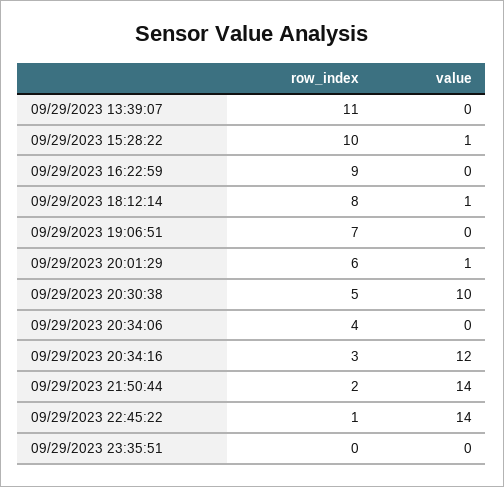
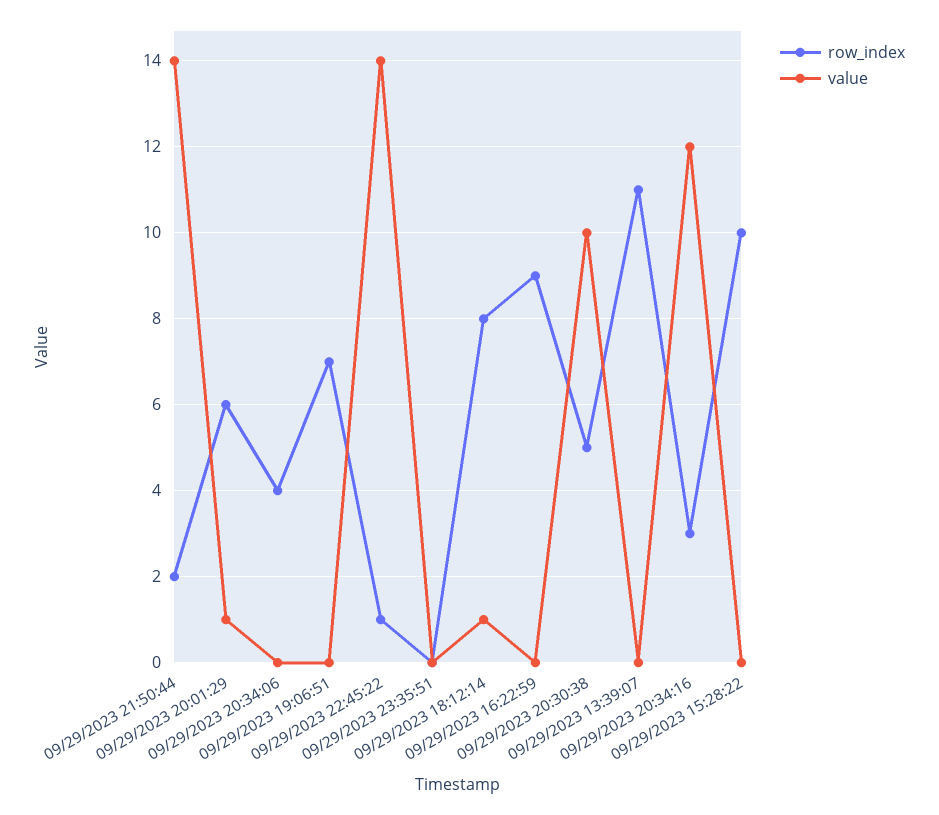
  {
    "row_index": {
      "09/29/2023 13:39:07": 11,
      "09/29/2023 15:28:22": 10,
      "09/29/2023 16:22:59": 9,
      "09/29/2023 18:12:14": 8,
      "09/29/2023 19:06:51": 7,
      "09/29/2023 20:01:29": 6,
      "09/29/2023 20:30:38": 5,
      "09/29/2023 20:34:06": 4,
      "09/29/2023 20:34:16": 3,
      "09/29/2023 21:50:44": 2,
      "09/29/2023 22:45:22": 1,
      "09/29/2023 23:35:51": 0
    },
    "value": {
      "09/29/2023 13:39:07": 0,
-     "09/29/2023 15:28:22": 1,
+     "09/29/2023 15:28:22": 0,
      "09/29/2023 16:22:59": 0,
      "09/29/2023 18:12:14": 1,
      "09/29/2023 19:06:51": 0,
      "09/29/2023 20:01:29": 1,
      "09/29/2023 20:30:38": 10,
      "09/29/2023 20:34:06": 0,
      "09/29/2023 20:34:16": 12,
      "09/29/2023 21:50:44": 14,
      "09/29/2023 22:45:22": 14,
      "09/29/2023 23:35:51": 0
    }
  }

